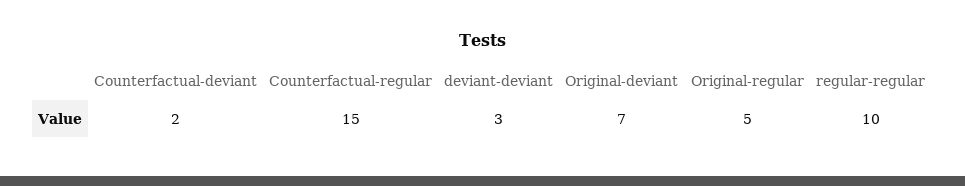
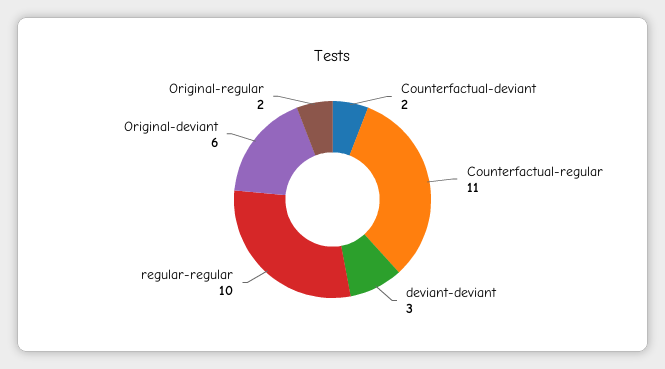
  {
    "Counterfactual-deviant": 2,
-   "Counterfactual-regular": 15,
+   "Counterfactual-regular": 11,
    "deviant-deviant": 3,
-   "Original-deviant": 7,
+   "Original-deviant": 6,
-   "Original-regular": 5,
+   "Original-regular": 2,
    "regular-regular": 10
  }

